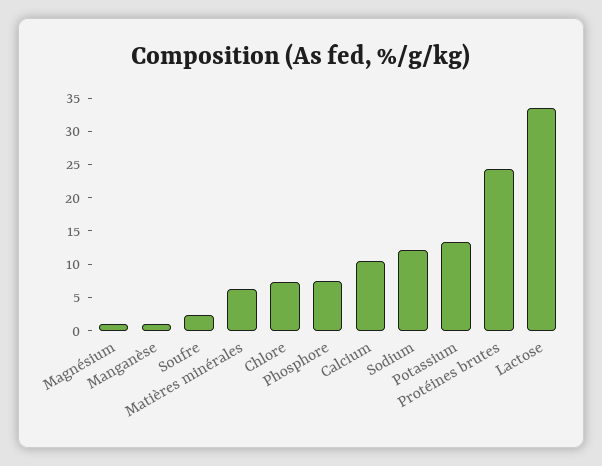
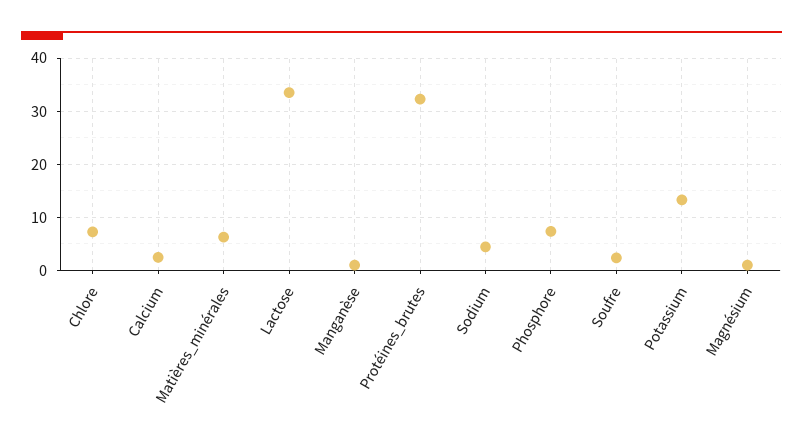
  {
    "Magnésium": 2,
    "Manganèse": 2,
    "Soufre": 2,
    "Matières minérales": 6,
    "Chlore": 8,
    "Phosphore": 8,
-   "Calcium": 10,
+   "Calcium": 2,
-   "Sodium": 12.5,
+   "Sodium": 4,
    "Potassium": 14,
-   "Protéines brutes": 25,
+   "Protéines brutes": 32,
    "Lactose": 34
  }

